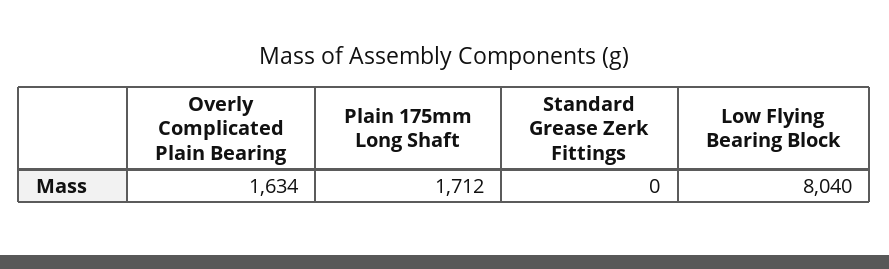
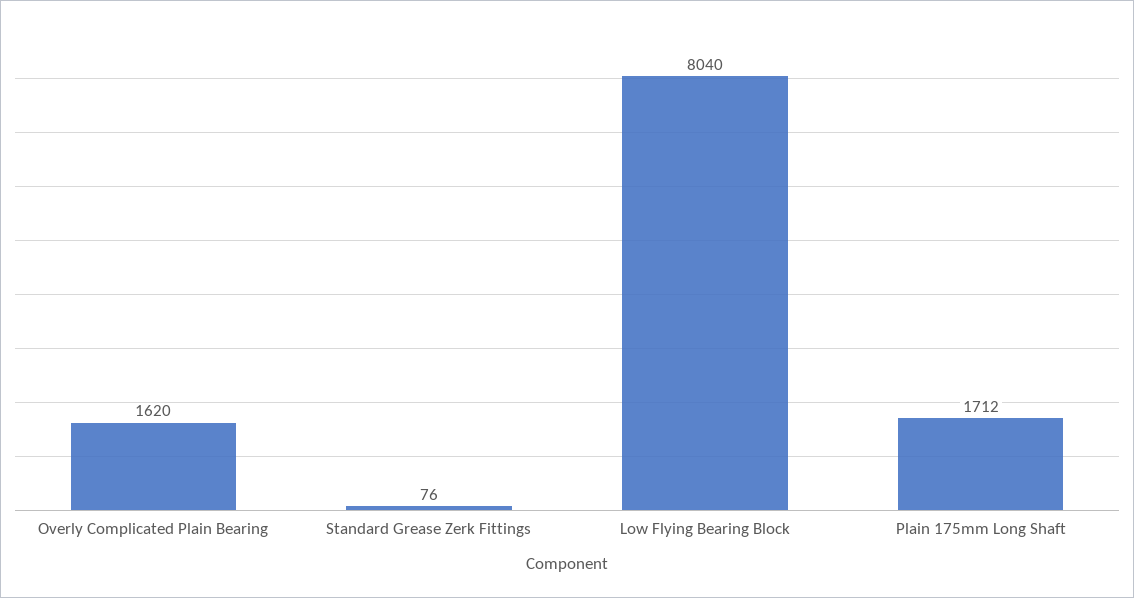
  {
-   "Overly Complicated Plain Bearing": 1634,
+   "Overly Complicated Plain Bearing": 1620,
    "Plain 175mm Long Shaft": 1712,
-   "Standard Grease Zerk Fittings": 0,
+   "Standard Grease Zerk Fittings": 76,
    "Low Flying Bearing Block": 8040
  }

